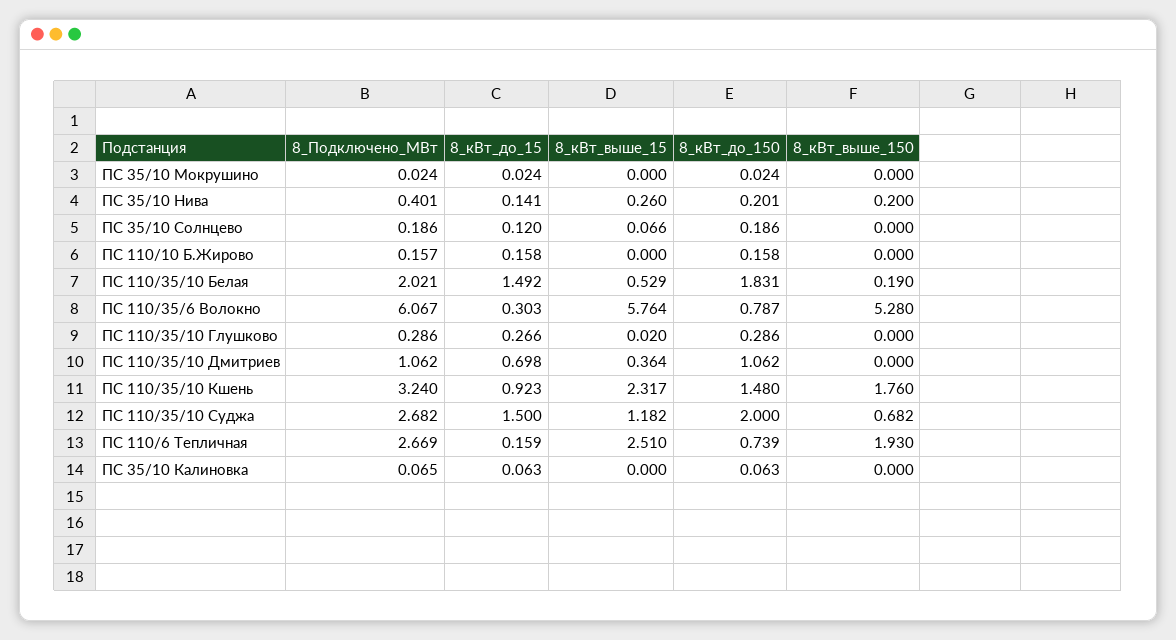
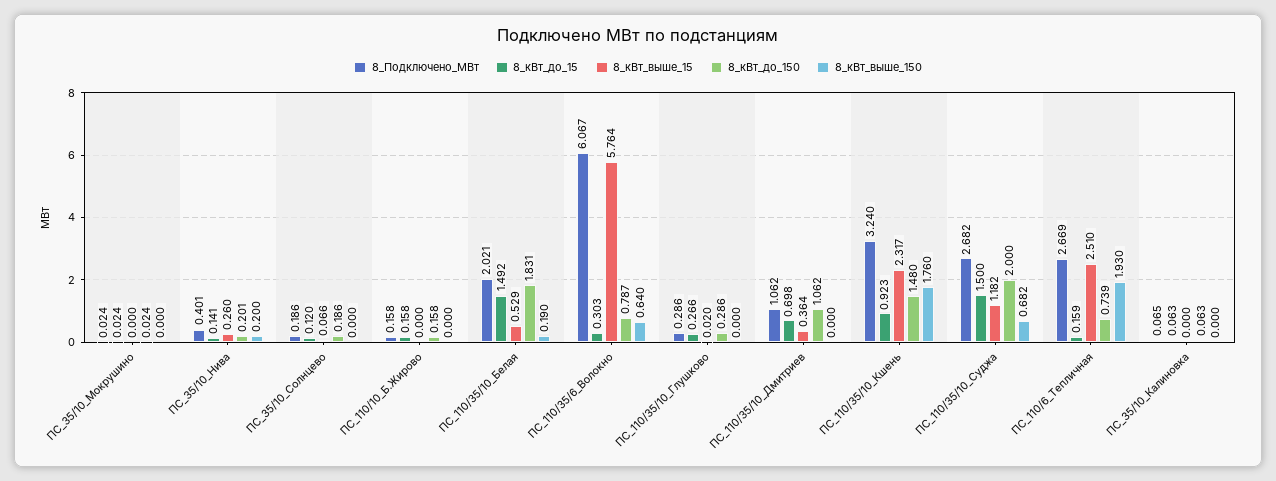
  {
    "8_Подключено_МВт": {
      "ПС 35/10 Мокрушино": 0.024,
      "ПС 35/10 Нива": 0.401,
      "ПС 35/10 Солнцево": 0.186,
-     "ПС 110/10 Б.Жирово": 0.157,
+     "ПС 110/10 Б.Жирово": 0.158,
      "ПС 110/35/10 Белая": 2.021,
      "ПС 110/35/6 Волокно": 6.067,
      "ПС 110/35/10 Глушково": 0.286,
      "ПС 110/35/10 Дмитриев": 1.062,
      "ПС 110/35/10 Кшень": 3.24,
      "ПС 110/35/10 Суджа": 2.682,
      "ПС 110/6 Тепличная": 2.669,
      "ПС 35/10 Калиновка": 0.065
    },
    "8_кВт_до_15": {
      "ПС 35/10 Мокрушино": 0.024,
      "ПС 35/10 Нива": 0.141,
      "ПС 35/10 Солнцево": 0.12,
      "ПС 110/10 Б.Жирово": 0.158,
      "ПС 110/35/10 Белая": 1.492,
      "ПС 110/35/6 Волокно": 0.303,
      "ПС 110/35/10 Глушково": 0.266,
      "ПС 110/35/10 Дмитриев": 0.698,
      "ПС 110/35/10 Кшень": 0.923,
      "ПС 110/35/10 Суджа": 1.5,
      "ПС 110/6 Тепличная": 0.159,
      "ПС 35/10 Калиновка": 0.063
    },
    "8_кВт_выше_15": {
      "ПС 35/10 Мокрушино": 0,
      "ПС 35/10 Нива": 0.26,
      "ПС 35/10 Солнцево": 0.066,
      "ПС 110/10 Б.Жирово": 0,
      "ПС 110/35/10 Белая": 0.529,
      "ПС 110/35/6 Волокно": 5.764,
      "ПС 110/35/10 Глушково": 0.02,
      "ПС 110/35/10 Дмитриев": 0.364,
      "ПС 110/35/10 Кшень": 2.317,
      "ПС 110/35/10 Суджа": 1.182,
      "ПС 110/6 Тепличная": 2.51,
      "ПС 35/10 Калиновка": 0
    },
    "8_кВт_до_150": {
      "ПС 35/10 Мокрушино": 0.024,
      "ПС 35/10 Нива": 0.201,
      "ПС 35/10 Солнцево": 0.186,
      "ПС 110/10 Б.Жирово": 0.158,
      "ПС 110/35/10 Белая": 1.831,
      "ПС 110/35/6 Волокно": 0.787,
      "ПС 110/35/10 Глушково": 0.286,
      "ПС 110/35/10 Дмитриев": 1.062,
      "ПС 110/35/10 Кшень": 1.48,
      "ПС 110/35/10 Суджа": 2,
      "ПС 110/6 Тепличная": 0.739,
      "ПС 35/10 Калиновка": 0.063
    },
    "8_кВт_выше_150": {
      "ПС 35/10 Мокрушино": 0,
      "ПС 35/10 Нива": 0.2,
      "ПС 35/10 Солнцево": 0,
      "ПС 110/10 Б.Жирово": 0,
      "ПС 110/35/10 Белая": 0.19,
-     "ПС 110/35/6 Волокно": 5.28,
+     "ПС 110/35/6 Волокно": 0.64,
      "ПС 110/35/10 Глушково": 0,
      "ПС 110/35/10 Дмитриев": 0,
      "ПС 110/35/10 Кшень": 1.76,
      "ПС 110/35/10 Суджа": 0.682,
      "ПС 110/6 Тепличная": 1.93,
      "ПС 35/10 Калиновка": 0
    }
  }

